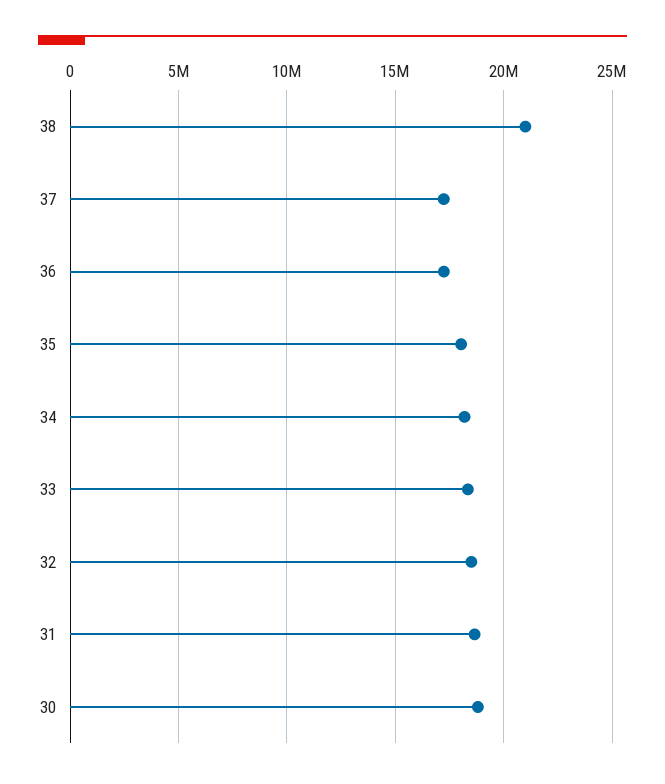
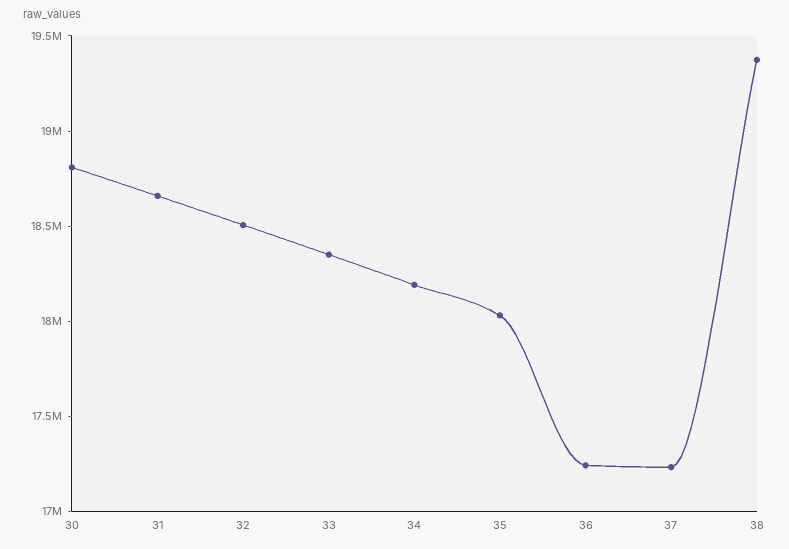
  {
-   "38": 21000000,
+   "38": 19400000,
    "37": 17200000,
    "36": 17200000,
    "35": 18000000,
    "34": 18200000,
    "33": 18400000,
    "32": 18500000,
    "31": 18700000,
    "30": 18800000
  }

